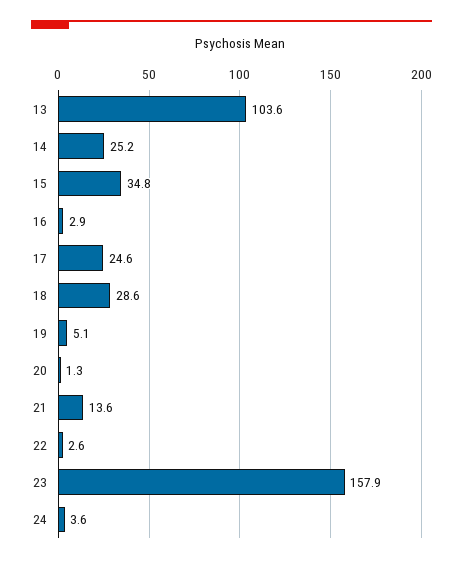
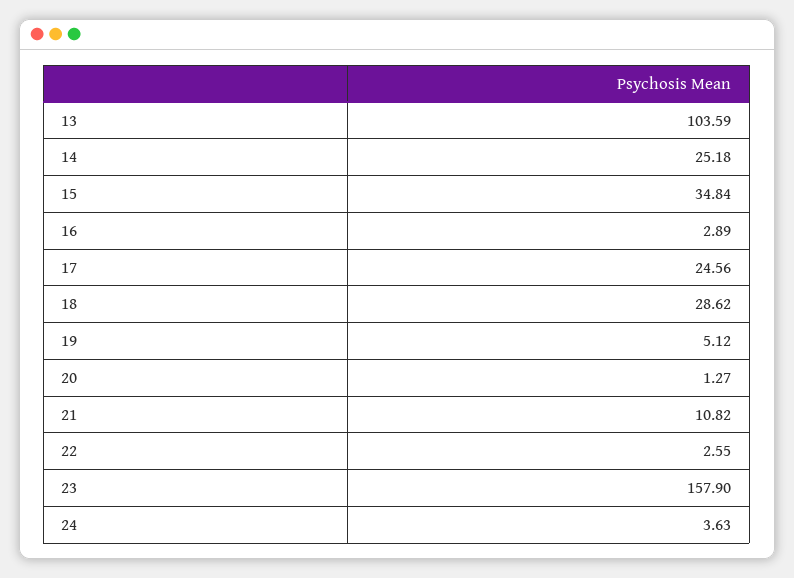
  {
    "13": 103.59,
    "14": 25.18,
    "15": 34.84,
    "16": 2.89,
    "17": 24.56,
    "18": 28.62,
    "19": 5.12,
    "20": 1.27,
-   "21": 13.6,
+   "21": 10.82,
    "22": 2.55,
    "23": 157.9,
    "24": 3.63
  }

